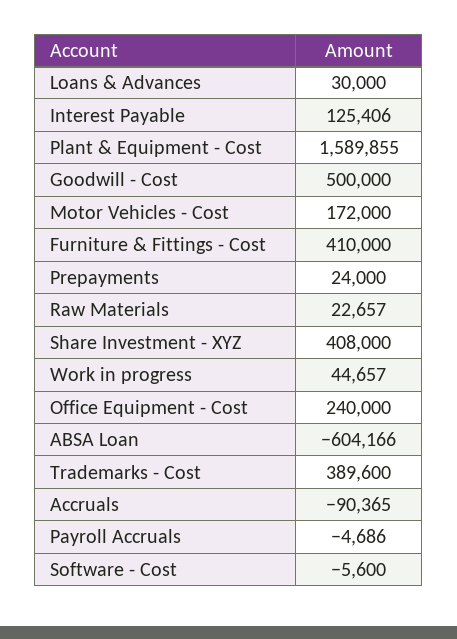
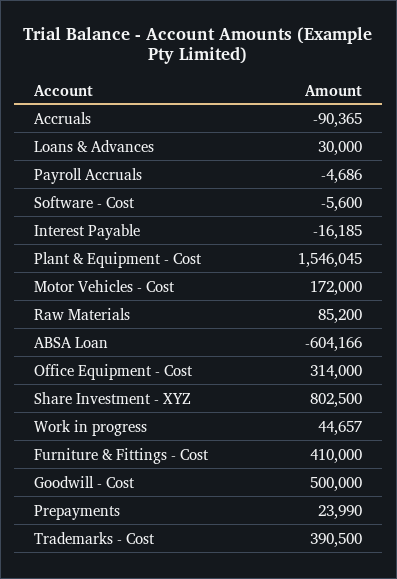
  {
    "Loans & Advances": 30000,
-   "Interest Payable": 125406,
+   "Interest Payable": -16185,
-   "Plant & Equipment - Cost": 1589855,
+   "Plant & Equipment - Cost": 1546045,
    "Goodwill - Cost": 500000,
    "Motor Vehicles - Cost": 172000,
    "Furniture & Fittings - Cost": 410000,
-   "Prepayments": 24000,
+   "Prepayments": 23990,
-   "Raw Materials": 22657,
+   "Raw Materials": 85200,
-   "Share Investment - XYZ": 408000,
+   "Share Investment - XYZ": 802500,
    "Work in progress": 44657,
-   "Office Equipment - Cost": 240000,
+   "Office Equipment - Cost": 314000,
    "ABSA Loan": -604166,
-   "Trademarks - Cost": 389600,
+   "Trademarks - Cost": 390500,
    "Accruals": -90365,
    "Payroll Accruals": -4686,
    "Software - Cost": -5600
  }

